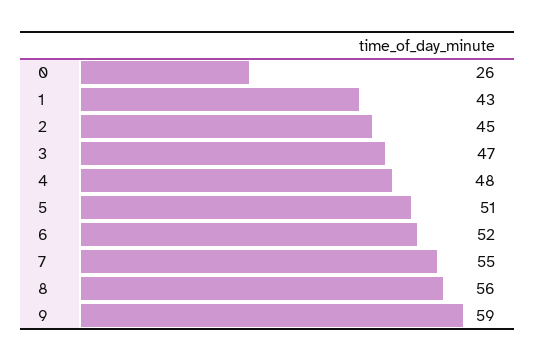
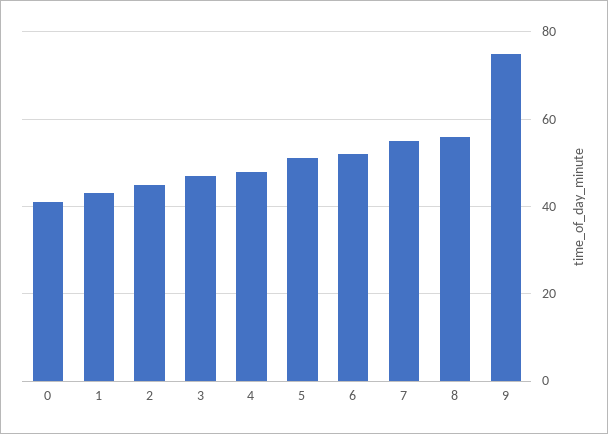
  {
-   "0": 26,
+   "0": 40,
    "1": 43,
    "2": 45,
    "3": 47,
    "4": 48,
    "5": 51,
    "6": 52,
    "7": 55,
    "8": 56,
-   "9": 59
+   "9": 75
  }

